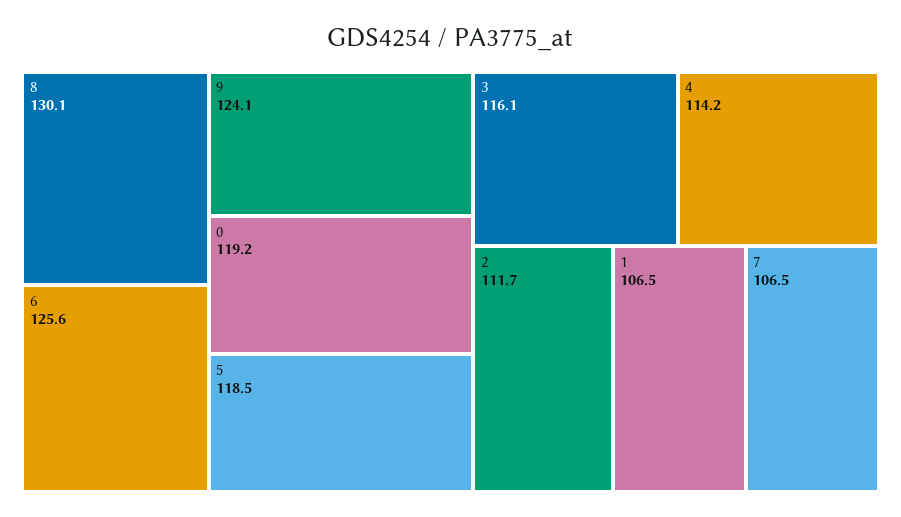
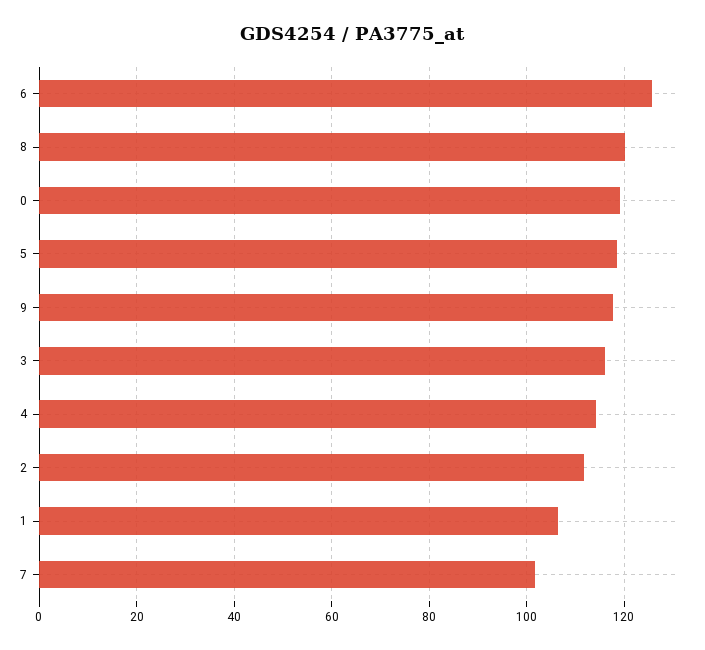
  {
-   "8": 130.1,
+   "8": 120,
    "6": 125.6,
-   "9": 124.1,
+   "9": 118,
    "0": 119.2,
    "5": 118.5,
    "3": 116.1,
    "4": 114.2,
    "2": 111.7,
    "1": 106.5,
-   "7": 106.5
+   "7": 102
  }

